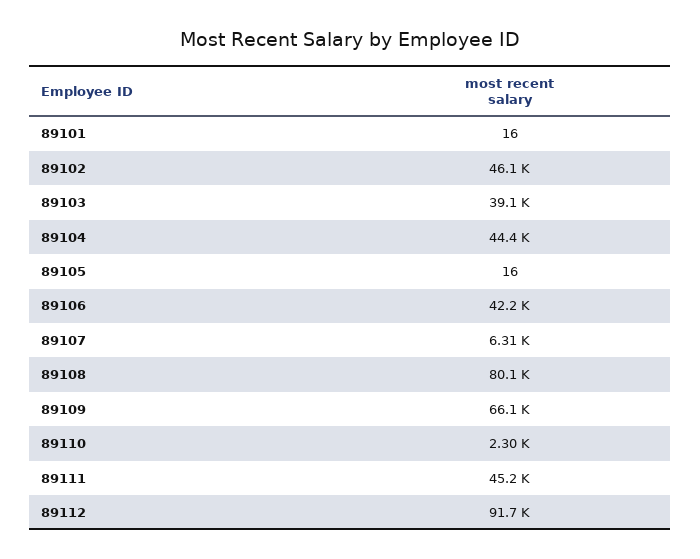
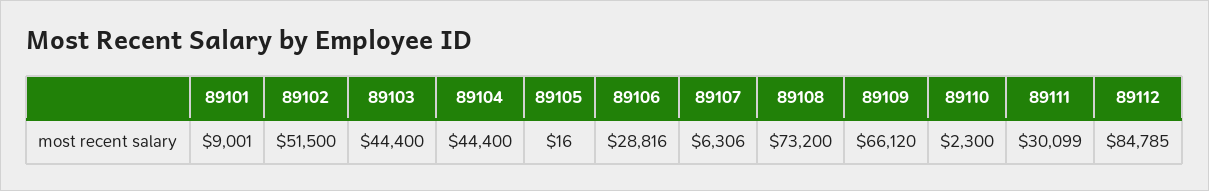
  {
-   "89101": 16,
+   "89101": 9001,
-   "89102": 46100,
+   "89102": 51500,
-   "89103": 39100,
+   "89103": 44400,
    "89104": 44400,
    "89105": 16,
-   "89106": 42200,
+   "89106": 28816,
    "89107": 6306,
-   "89108": 80100,
+   "89108": 73200,
    "89109": 66120,
    "89110": 2300,
-   "89111": 45200,
+   "89111": 30099,
-   "89112": 91700
+   "89112": 84785
  }

